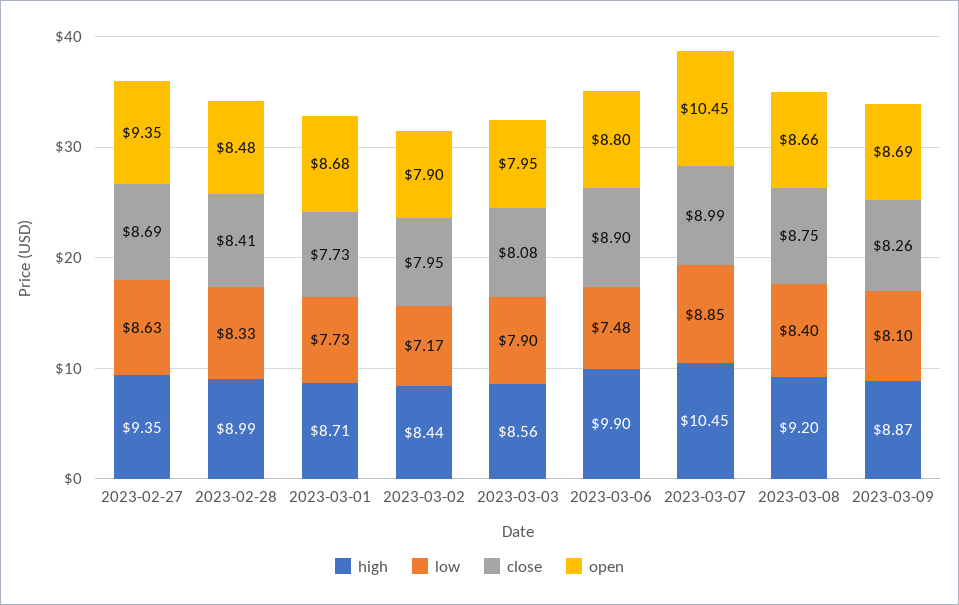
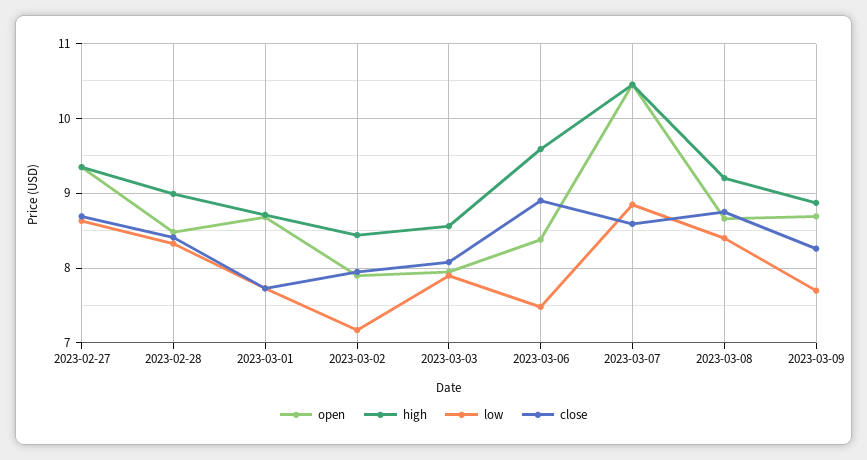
  {
    "high": {
      "2023-02-27": 9.35,
      "2023-02-28": 8.99,
      "2023-03-01": 8.71,
      "2023-03-02": 8.44,
      "2023-03-03": 8.56,
-     "2023-03-06": 9.9,
+     "2023-03-06": 9.6,
      "2023-03-07": 10.45,
      "2023-03-08": 9.2,
      "2023-03-09": 8.87
    },
    "low": {
      "2023-02-27": 8.63,
      "2023-02-28": 8.33,
      "2023-03-01": 7.73,
      "2023-03-02": 7.17,
      "2023-03-03": 7.9,
      "2023-03-06": 7.48,
      "2023-03-07": 8.85,
      "2023-03-08": 8.4,
-     "2023-03-09": 8.1
+     "2023-03-09": 7.7
    },
    "close": {
      "2023-02-27": 8.69,
      "2023-02-28": 8.41,
      "2023-03-01": 7.73,
      "2023-03-02": 7.95,
      "2023-03-03": 8.08,
      "2023-03-06": 8.9,
-     "2023-03-07": 8.99,
+     "2023-03-07": 8.6,
      "2023-03-08": 8.75,
      "2023-03-09": 8.26
    },
    "open": {
      "2023-02-27": 9.35,
      "2023-02-28": 8.48,
      "2023-03-01": 8.68,
      "2023-03-02": 7.9,
      "2023-03-03": 7.95,
-     "2023-03-06": 8.8,
+     "2023-03-06": 8.4,
      "2023-03-07": 10.45,
      "2023-03-08": 8.66,
      "2023-03-09": 8.69
    }
  }

